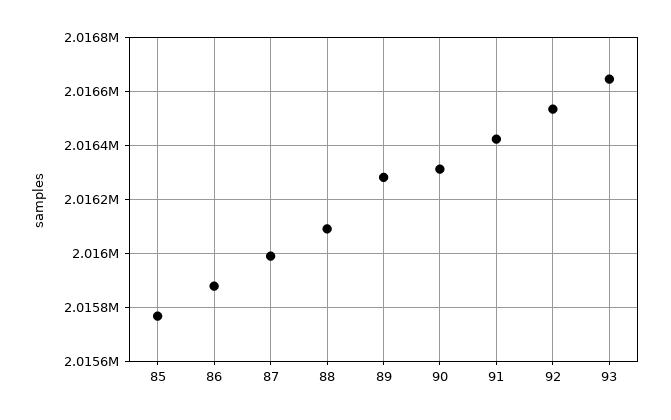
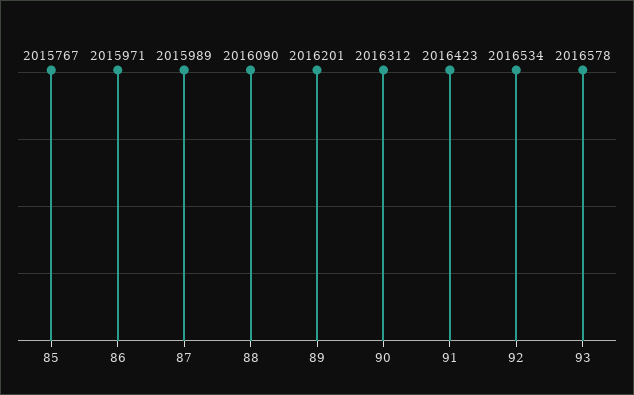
  {
    "85": 2015767,
-   "86": 2015875,
+   "86": 2015971,
    "87": 2015989,
    "88": 2016090,
-   "89": 2016275,
+   "89": 2016201,
    "90": 2016312,
    "91": 2016423,
    "92": 2016534,
-   "93": 2016650
+   "93": 2016578
  }

